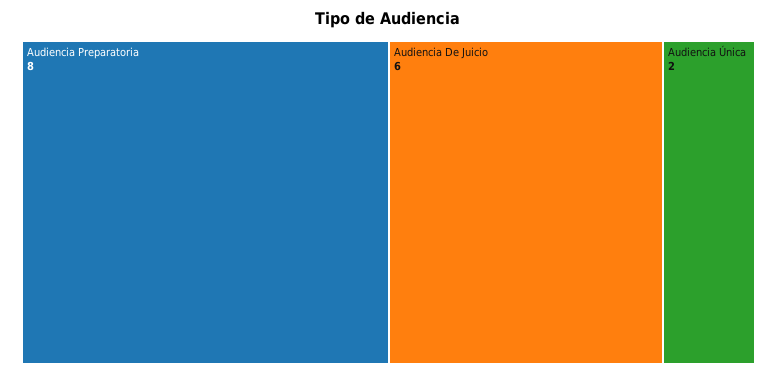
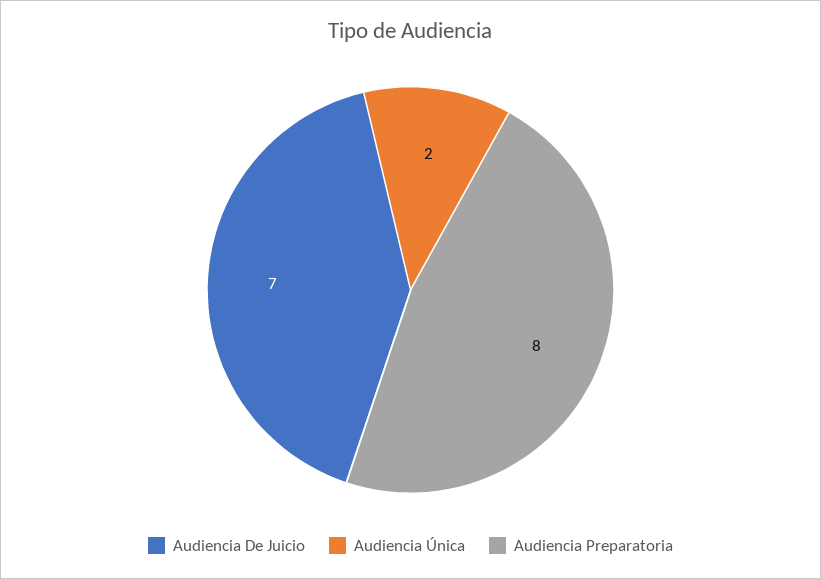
  {
    "Audiencia Preparatoria": 8,
-   "Audiencia De Juicio": 6,
+   "Audiencia De Juicio": 7,
    "Audiencia Única": 2
  }

